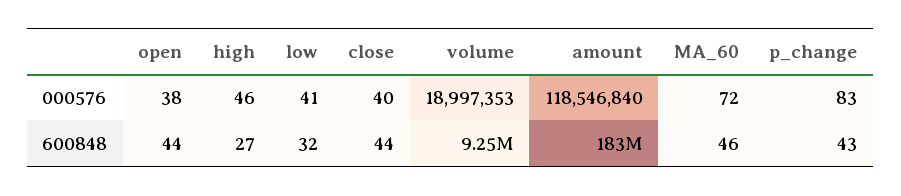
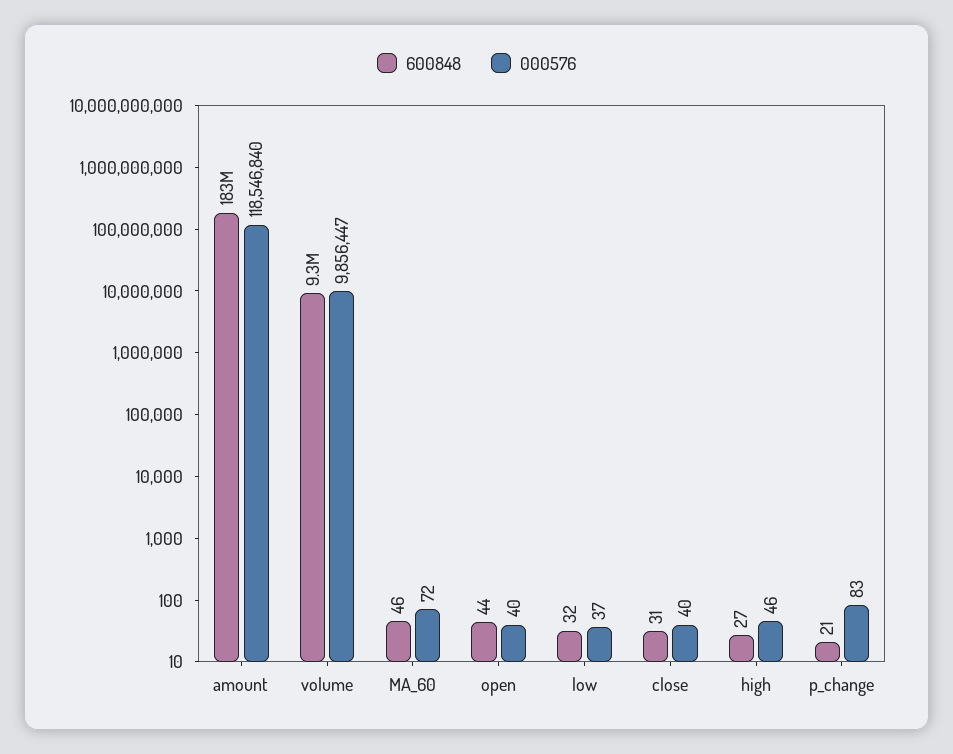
  {
    "000576": {
-     "open": 38,
+     "open": 40,
      "high": 46,
-     "low": 41,
+     "low": 37,
      "close": 40,
-     "volume": 18997353,
+     "volume": 9856447,
      "amount": 118546840,
      "MA_60": 72,
      "p_change": 83
    },
    "600848": {
      "open": 44,
      "high": 27,
      "low": 32,
-     "close": 44,
+     "close": 31,
      "volume": 9250000,
      "amount": 183000000,
      "MA_60": 46,
-     "p_change": 43
+     "p_change": 21
    }
  }

